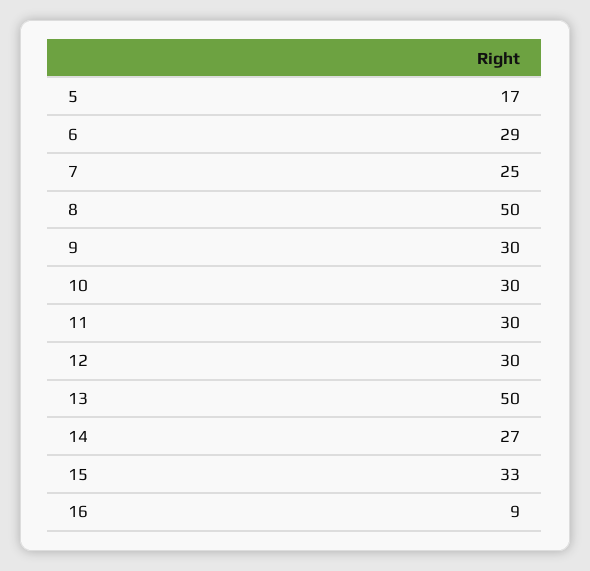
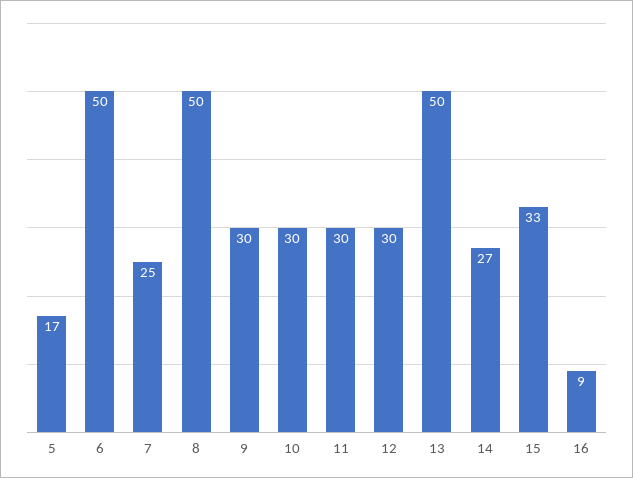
  {
    "5": 17,
-   "6": 29,
+   "6": 50,
    "7": 25,
    "8": 50,
    "9": 30,
    "10": 30,
    "11": 30,
    "12": 30,
    "13": 50,
    "14": 27,
    "15": 33,
    "16": 9
  }

